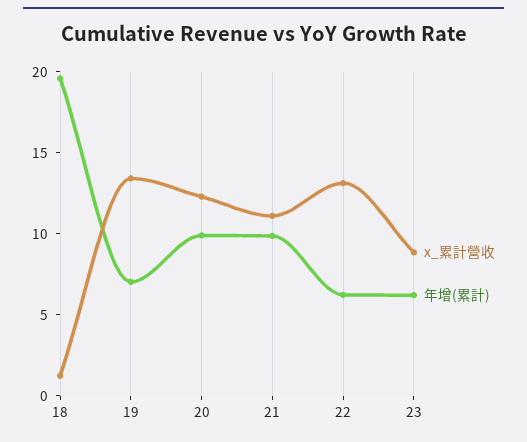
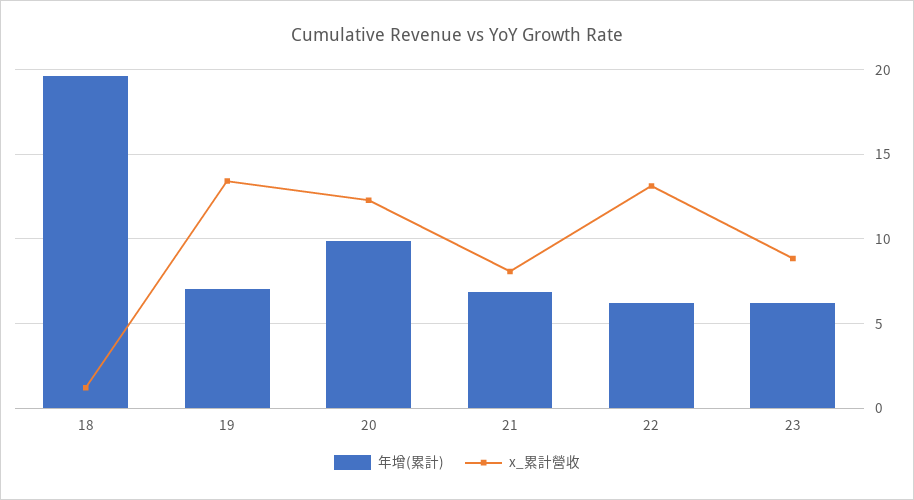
  {
    "x_累計營收": {
      "18": 1,
      "19": 13.5,
      "20": 12.5,
-     "21": 11,
+     "21": 8,
      "22": 13,
      "23": 9
    },
    "年增(累計)": {
      "18": 19.5,
      "19": 7,
      "20": 10,
-     "21": 10,
+     "21": 7,
      "22": 6,
      "23": 6
    }
  }

